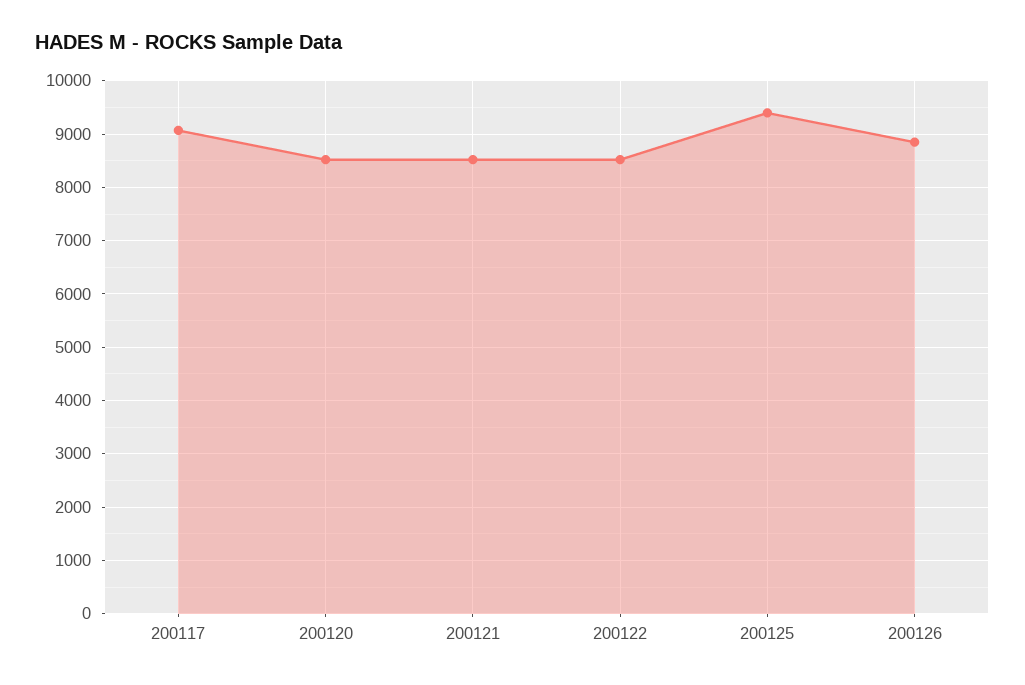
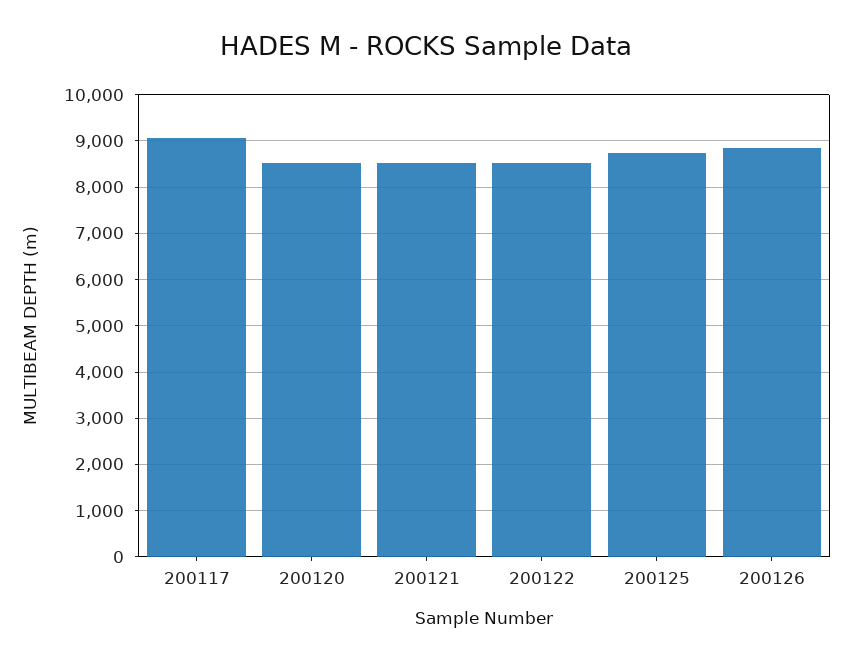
  {
    "200117": 9000,
    "200120": 8600,
    "200121": 8600,
    "200122": 8600,
-   "200125": 9400,
+   "200125": 8800,
    "200126": 8800
  }

